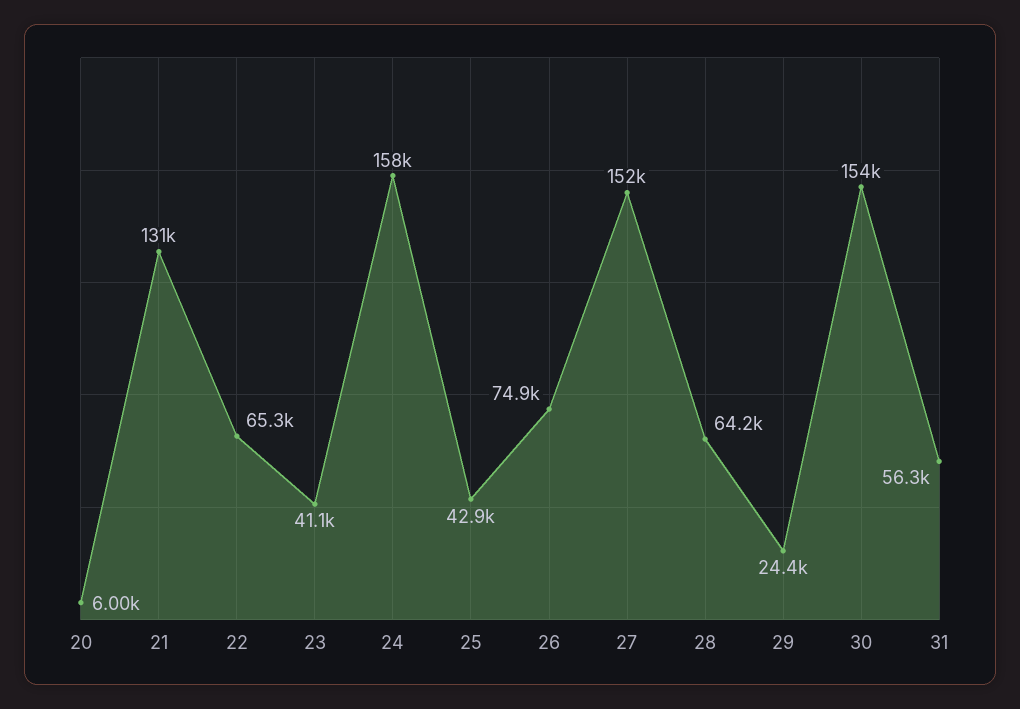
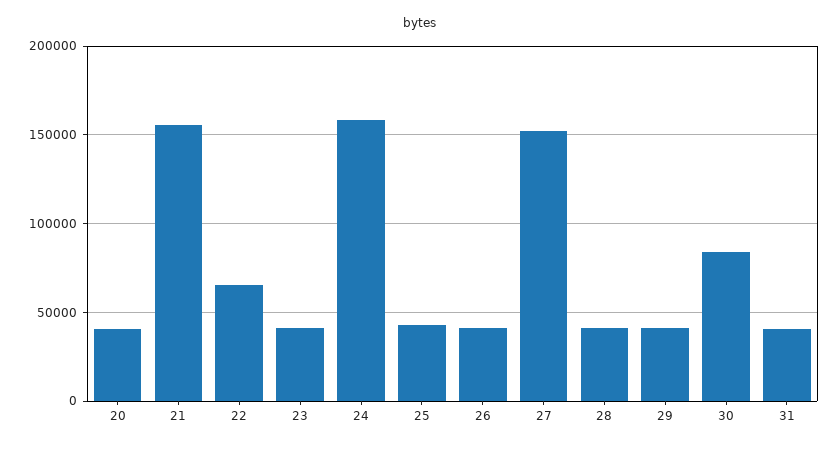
  {
-   "20": 6000,
+   "20": 40000,
-   "21": 131000,
+   "21": 155000,
    "22": 65300,
    "23": 41100,
    "24": 158000,
    "25": 42900,
-   "26": 74900,
+   "26": 40000,
    "27": 152000,
-   "28": 64200,
+   "28": 40000,
-   "29": 24400,
+   "29": 40000,
-   "30": 154000,
+   "30": 85000,
-   "31": 56300
+   "31": 40000
  }

